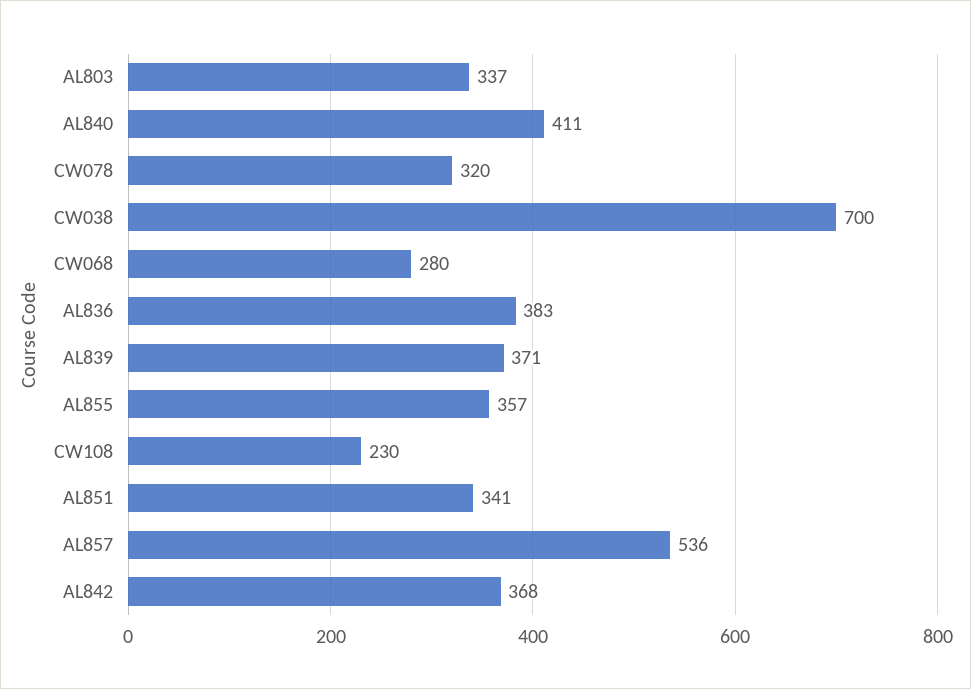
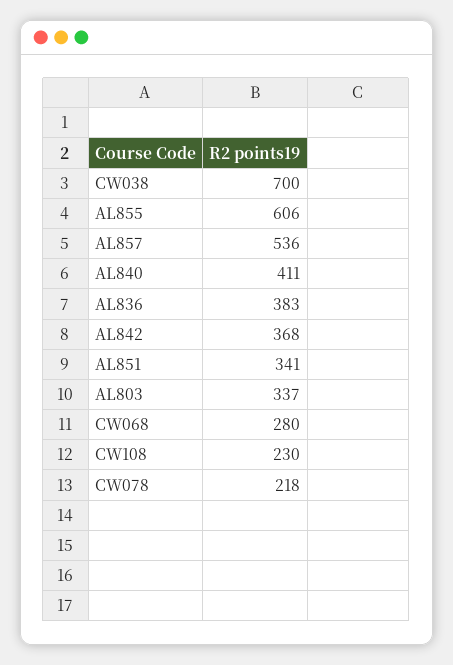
  {
    "AL803": 337,
    "AL840": 411,
-   "CW078": 320,
+   "CW078": 218,
    "CW038": 700,
    "CW068": 280,
    "AL836": 383,
-   "AL839": 371,
-   "AL855": 357,
+   "AL855": 606,
    "CW108": 230,
    "AL851": 341,
    "AL857": 536,
    "AL842": 368
  }

